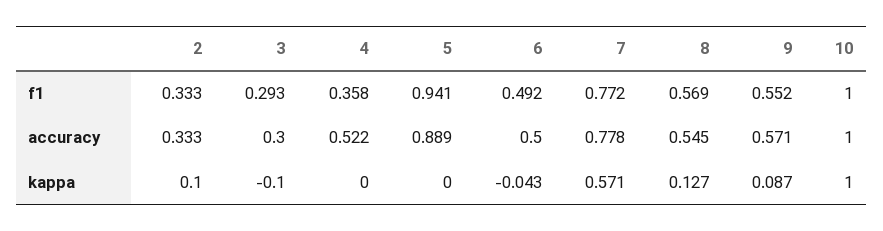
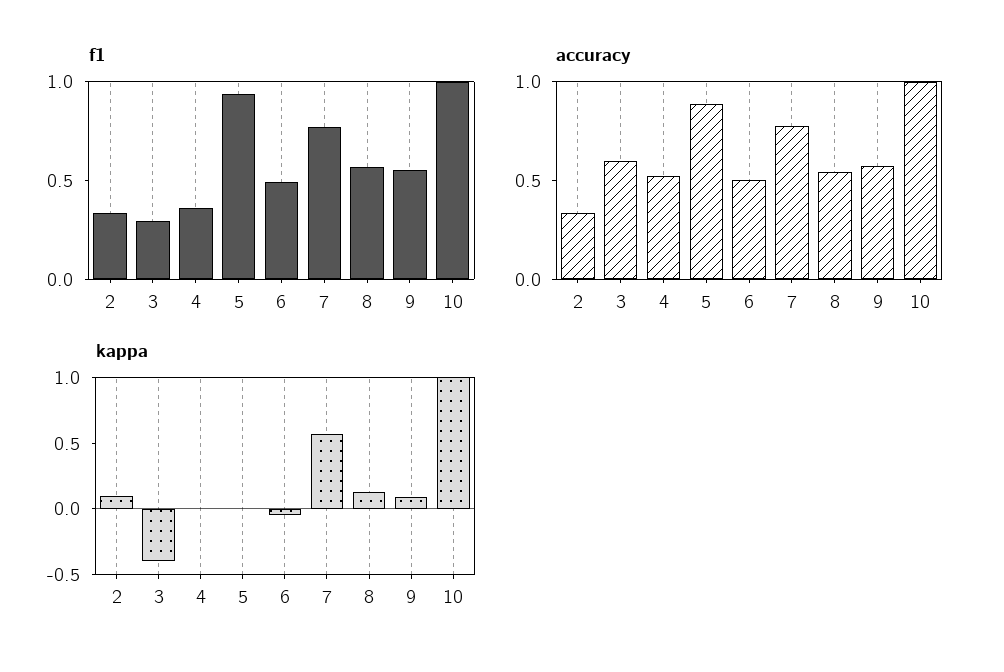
  {
    "f1": {
      "2": 0.333,
      "3": 0.293,
      "4": 0.358,
      "5": 0.941,
      "6": 0.492,
      "7": 0.772,
      "8": 0.569,
      "9": 0.552,
      "10": 1
    },
    "accuracy": {
      "2": 0.333,
-     "3": 0.3,
+     "3": 0.6,
      "4": 0.522,
      "5": 0.889,
      "6": 0.5,
      "7": 0.778,
      "8": 0.545,
      "9": 0.571,
      "10": 1
    },
    "kappa": {
      "2": 0.1,
-     "3": -0.1,
+     "3": -0.4,
      "4": 0,
      "5": 0,
      "6": -0.043,
      "7": 0.571,
      "8": 0.127,
      "9": 0.087,
      "10": 1
    }
  }

